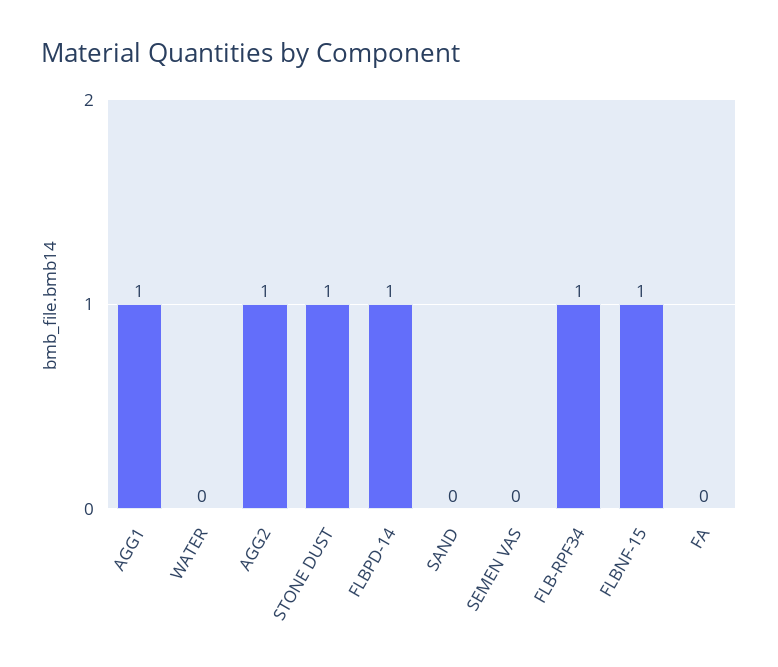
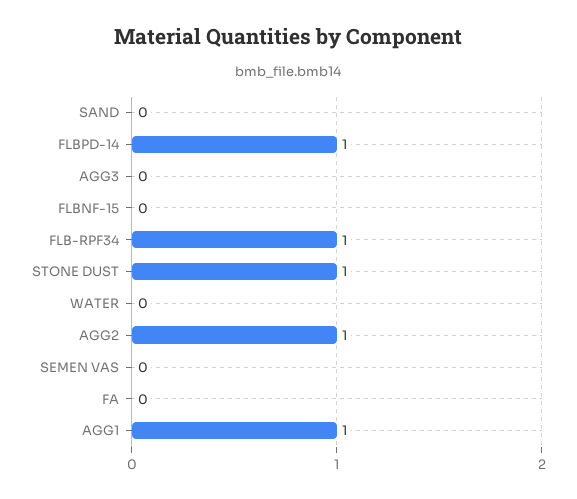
  {
    "AGG1": 1,
    "WATER": 0,
    "AGG2": 1,
    "STONE DUST": 1,
    "FLBPD-14": 1,
    "SAND": 0,
    "SEMEN VAS": 0,
    "FLB-RPF34": 1,
-   "FLBNF-15": 1,
+   "FLBNF-15": 0,
-   "FA": 0
+   "FA": 0,
+   "AGG3": 0
  }

